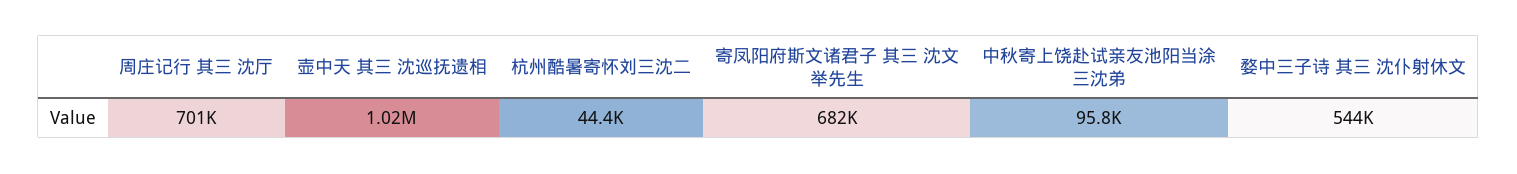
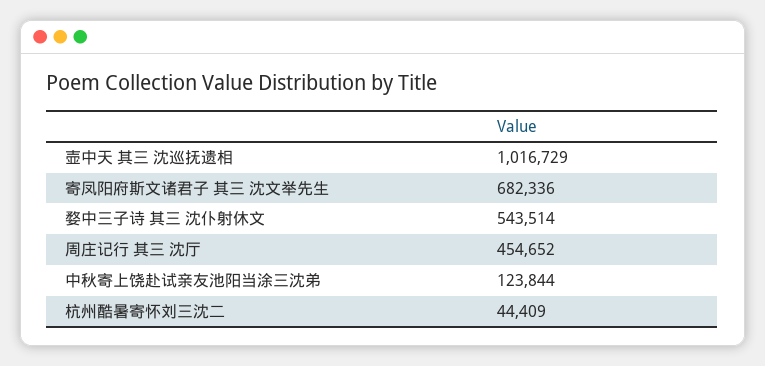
  {
-   "周庄记行 其三 沈厅": 701000,
+   "周庄记行 其三 沈厅": 454652,
    "壶中天 其三 沈巡抚遗相": 1016729,
    "杭州酷暑寄怀刘三沈二": 44409,
    "寄凤阳府斯文诸君子 其三 沈文举先生": 682336,
-   "中秋寄上饶赴试亲友池阳当涂三沈弟": 95800,
+   "中秋寄上饶赴试亲友池阳当涂三沈弟": 123844,
    "婺中三子诗 其三 沈仆射休文": 543514
  }

